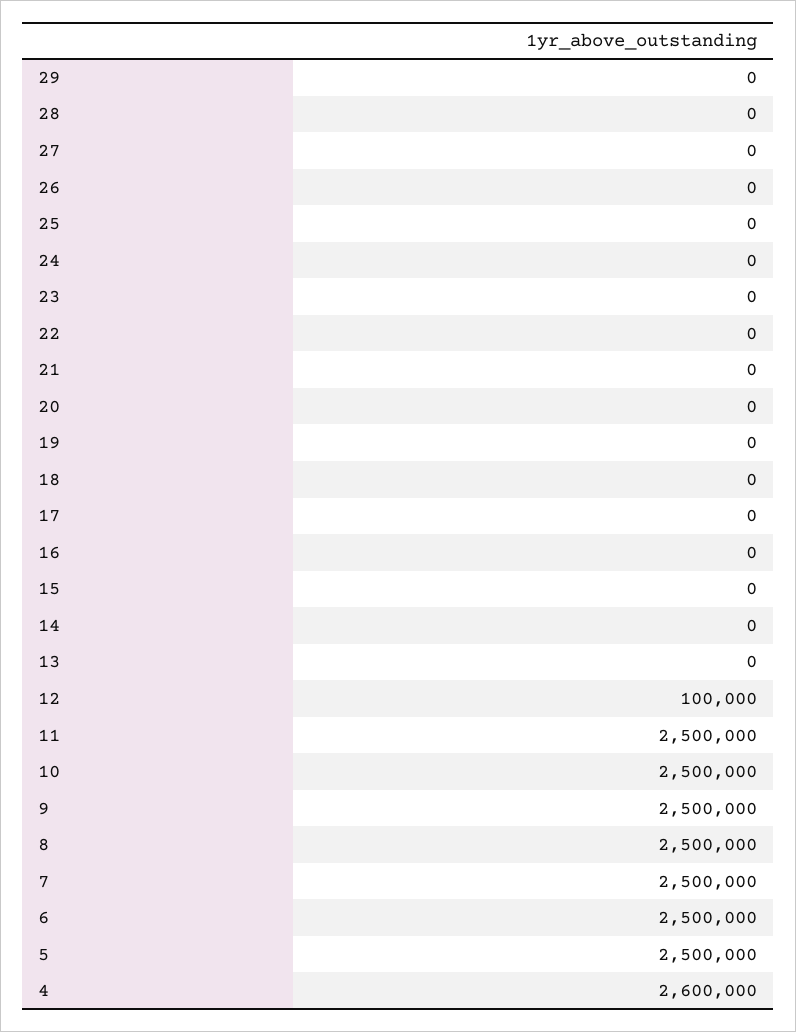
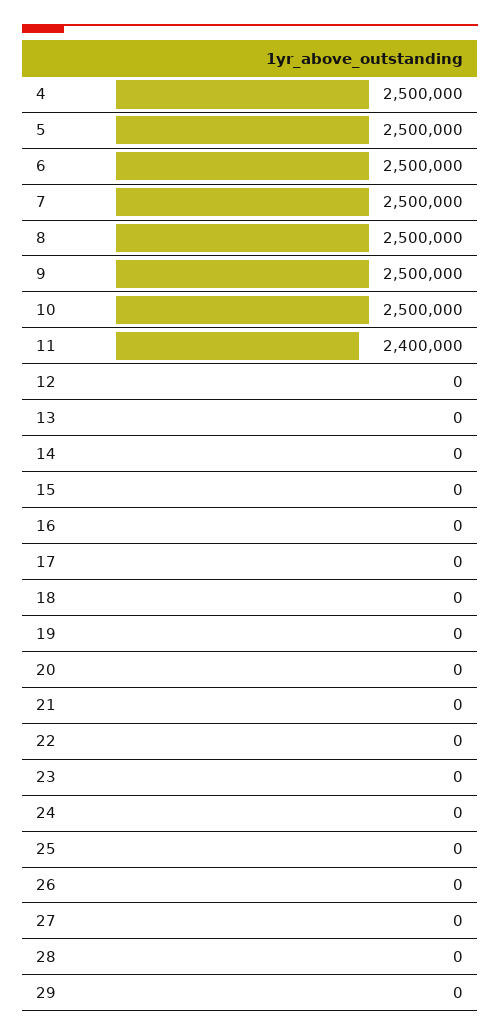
  {
    "29": 0,
    "28": 0,
    "27": 0,
    "26": 0,
    "25": 0,
    "24": 0,
    "23": 0,
    "22": 0,
    "21": 0,
    "20": 0,
    "19": 0,
    "18": 0,
    "17": 0,
    "16": 0,
    "15": 0,
    "14": 0,
    "13": 0,
-   "12": 100000,
+   "12": 0,
-   "11": 2500000,
+   "11": 2400000,
    "10": 2500000,
    "9": 2500000,
    "8": 2500000,
    "7": 2500000,
    "6": 2500000,
    "5": 2500000,
-   "4": 2600000
+   "4": 2500000
  }

